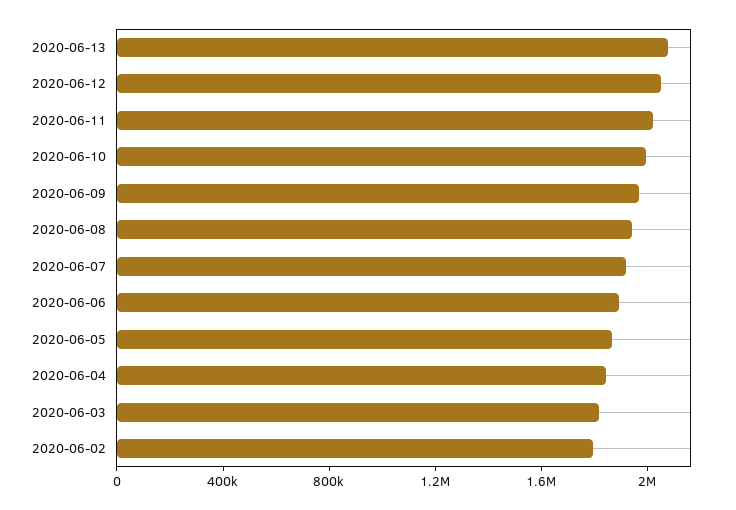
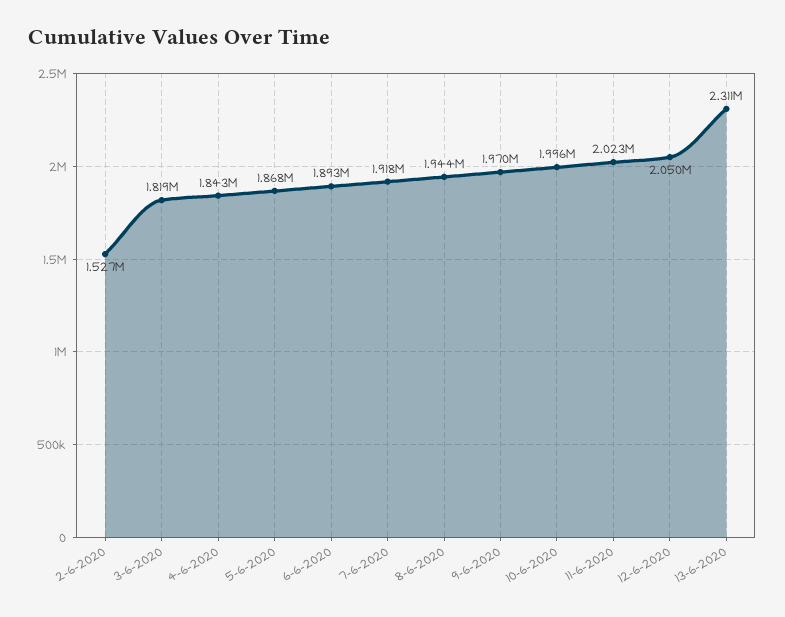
  {
-   "2020-06-13": 2100000,
+   "2020-06-13": 2311000,
    "2020-06-12": 2050000,
    "2020-06-11": 2023000,
    "2020-06-10": 1996000,
    "2020-06-09": 1970000,
    "2020-06-08": 1944000,
    "2020-06-07": 1918000,
    "2020-06-06": 1893000,
    "2020-06-05": 1868000,
    "2020-06-04": 1843000,
    "2020-06-03": 1819000,
-   "2020-06-02": 1800000
+   "2020-06-02": 1527000
  }

